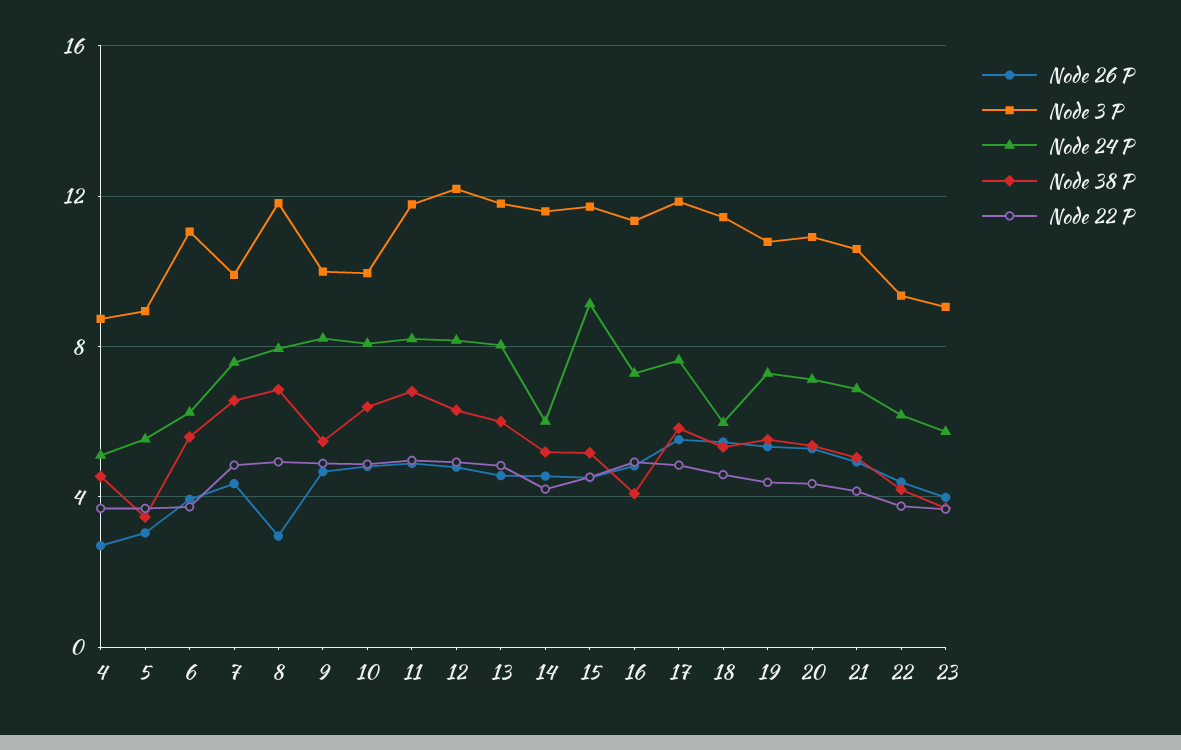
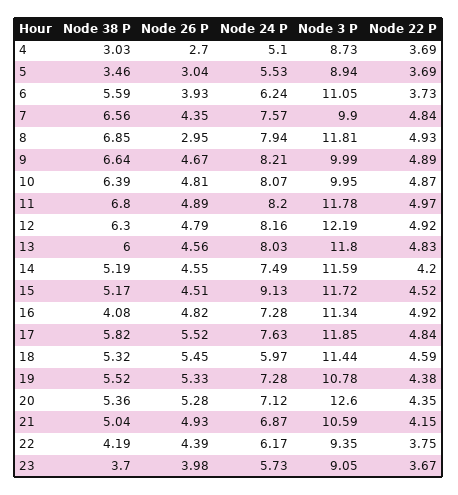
  {
    "Node 26 P": {
      "4": 2.7,
      "5": 3.04,
      "6": 3.93,
      "7": 4.35,
      "8": 2.95,
      "9": 4.67,
      "10": 4.81,
      "11": 4.89,
      "12": 4.79,
      "13": 4.56,
      "14": 4.55,
      "15": 4.51,
      "16": 4.82,
      "17": 5.52,
      "18": 5.45,
      "19": 5.33,
      "20": 5.28,
      "21": 4.93,
      "22": 4.39,
      "23": 3.98
    },
    "Node 3 P": {
      "4": 8.73,
      "5": 8.94,
      "6": 11.05,
      "7": 9.9,
      "8": 11.81,
      "9": 9.99,
      "10": 9.95,
      "11": 11.78,
      "12": 12.19,
      "13": 11.8,
      "14": 11.59,
      "15": 11.72,
      "16": 11.34,
      "17": 11.85,
      "18": 11.44,
      "19": 10.78,
-     "20": 11,
+     "20": 12.6,
      "21": 10.59,
      "22": 9.35,
      "23": 9.05
    },
    "Node 24 P": {
      "4": 5.1,
      "5": 5.53,
      "6": 6.24,
      "7": 7.57,
      "8": 7.94,
      "9": 8.21,
      "10": 8.07,
      "11": 8.2,
      "12": 8.16,
      "13": 8.03,
-     "14": 6,
+     "14": 7.49,
      "15": 9.13,
      "16": 7.28,
      "17": 7.63,
      "18": 5.97,
      "19": 7.28,
      "20": 7.12,
      "21": 6.87,
      "22": 6.17,
      "23": 5.73
    },
    "Node 38 P": {
-     "4": 4.5,
+     "4": 3.03,
      "5": 3.46,
      "6": 5.59,
      "7": 6.56,
      "8": 6.85,
-     "9": 5.5,
+     "9": 6.64,
      "10": 6.39,
      "11": 6.8,
      "12": 6.3,
      "13": 6,
      "14": 5.19,
      "15": 5.17,
      "16": 4.08,
      "17": 5.82,
      "18": 5.32,
      "19": 5.52,
      "20": 5.36,
      "21": 5.04,
      "22": 4.19,
      "23": 3.7
    },
    "Node 22 P": {
      "4": 3.69,
      "5": 3.69,
      "6": 3.73,
      "7": 4.84,
      "8": 4.93,
      "9": 4.89,
      "10": 4.87,
      "11": 4.97,
      "12": 4.92,
      "13": 4.83,
      "14": 4.2,
      "15": 4.52,
      "16": 4.92,
      "17": 4.84,
      "18": 4.59,
      "19": 4.38,
      "20": 4.35,
      "21": 4.15,
      "22": 3.75,
      "23": 3.67
    }
  }

